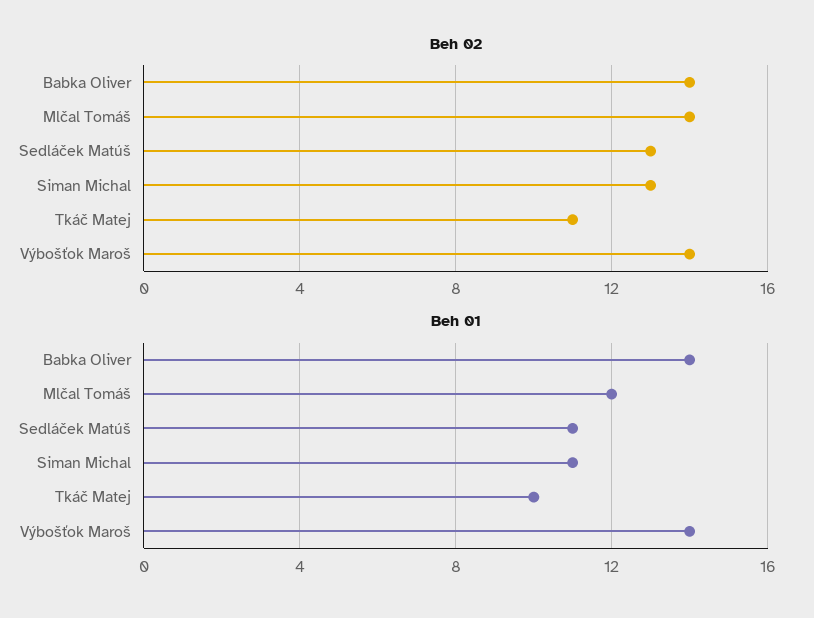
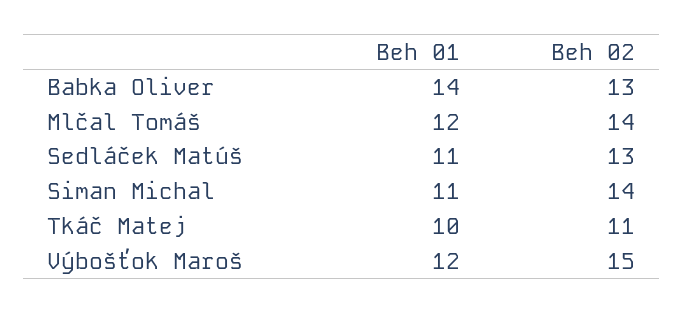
  {
    "Beh 02": {
-     "Babka Oliver": 14,
+     "Babka Oliver": 13,
      "Mlčal Tomáš": 14,
      "Sedláček Matúš": 13,
-     "Siman Michal": 13,
+     "Siman Michal": 14,
      "Tkáč Matej": 11,
-     "Výbošťok Maroš": 14
+     "Výbošťok Maroš": 15
    },
    "Beh 01": {
      "Babka Oliver": 14,
      "Mlčal Tomáš": 12,
      "Sedláček Matúš": 11,
      "Siman Michal": 11,
      "Tkáč Matej": 10,
-     "Výbošťok Maroš": 14
+     "Výbošťok Maroš": 12
    }
  }

